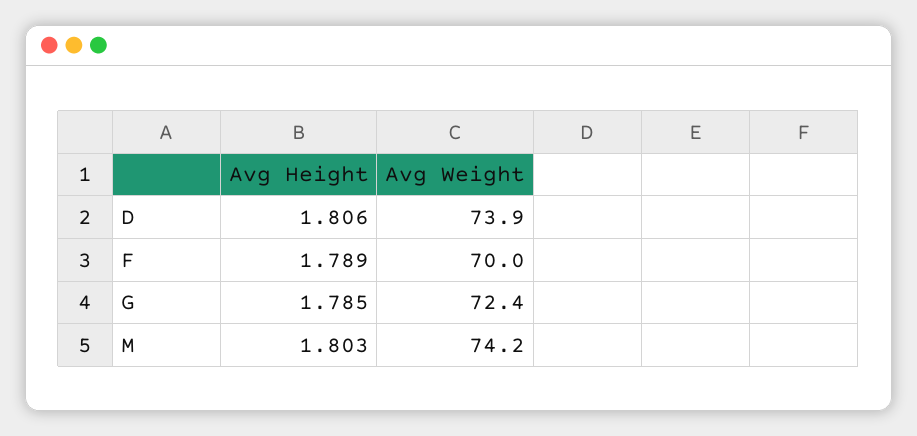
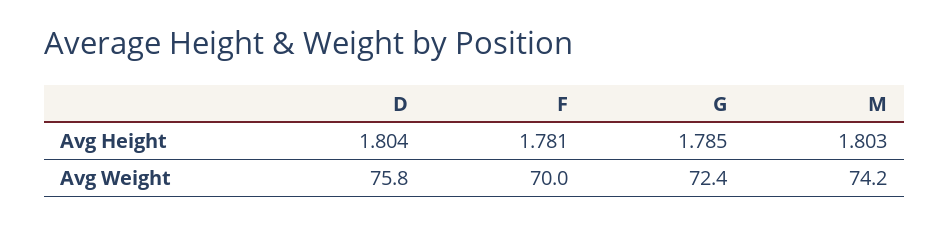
  {
    "Avg Height": {
-     "D": 1.806,
+     "D": 1.804,
-     "F": 1.789,
+     "F": 1.781,
      "G": 1.785,
      "M": 1.803
    },
    "Avg Weight": {
-     "D": 73.9,
+     "D": 75.8,
      "F": 70,
      "G": 72.4,
      "M": 74.2
    }
  }

